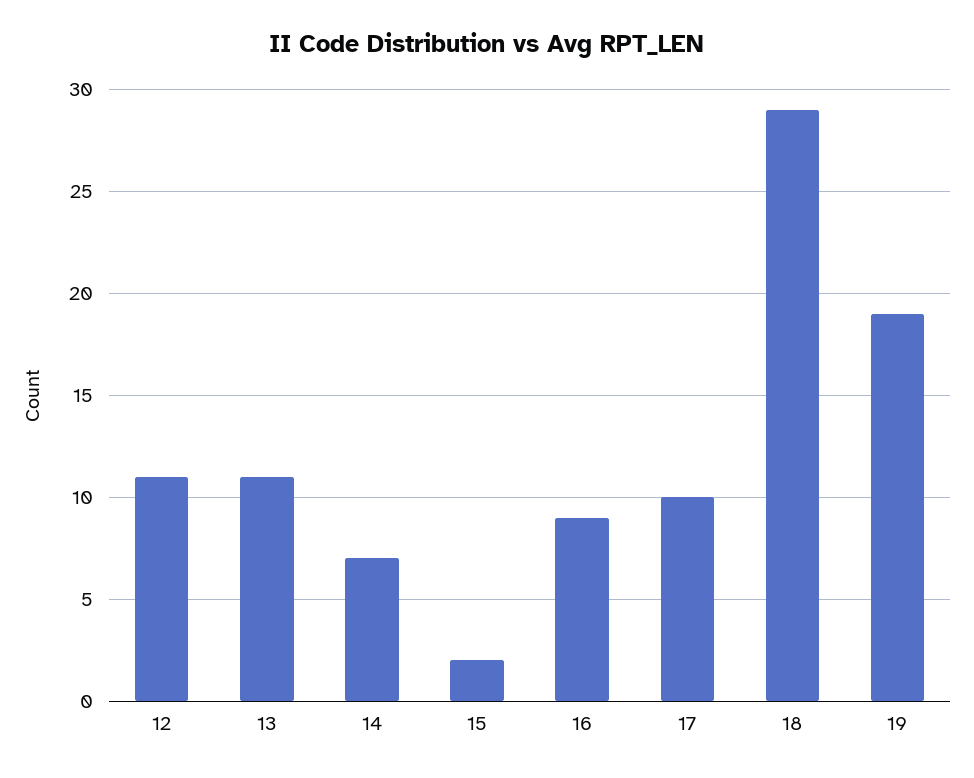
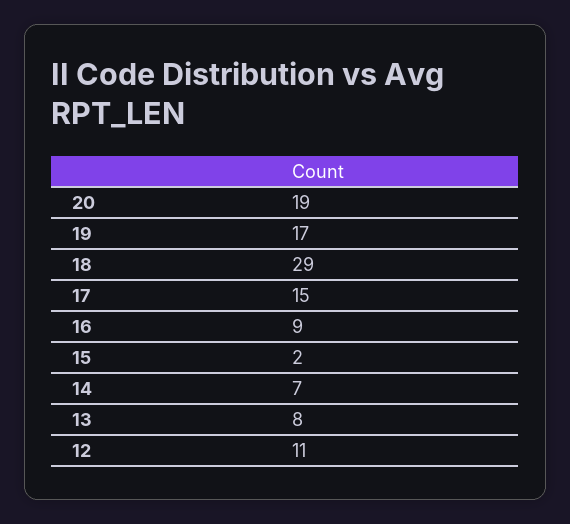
  {
    "12": 11,
-   "13": 11,
+   "13": 8,
    "14": 7,
    "15": 2,
    "16": 9,
-   "17": 10,
+   "17": 15,
    "18": 29,
-   "19": 19
+   "19": 17,
+   "20": 19
  }

